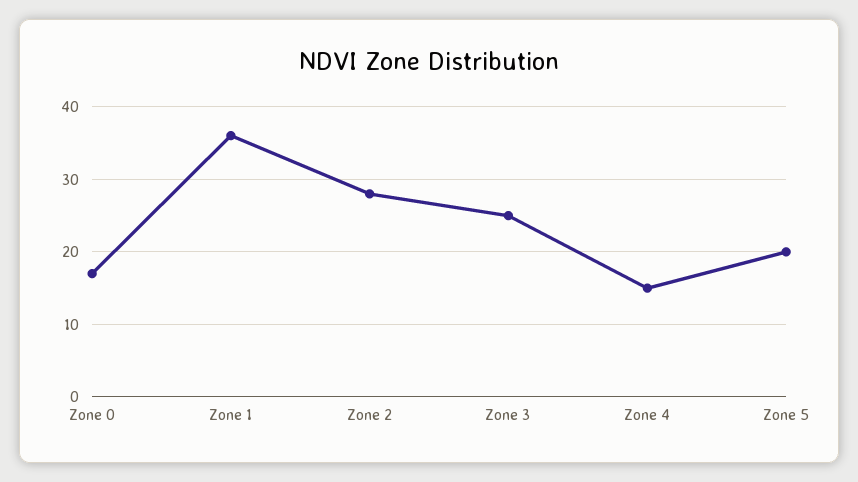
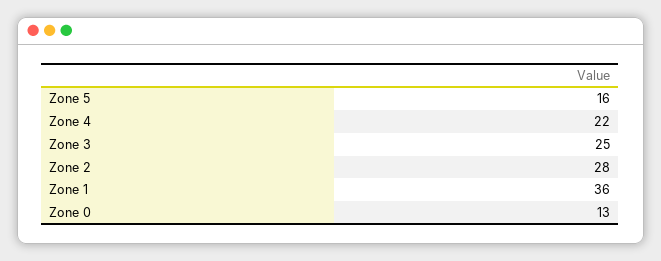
  {
-   "Zone 0": 17,
+   "Zone 0": 13,
    "Zone 1": 36,
    "Zone 2": 28,
    "Zone 3": 25,
-   "Zone 4": 15,
+   "Zone 4": 22,
-   "Zone 5": 20
+   "Zone 5": 16
  }

